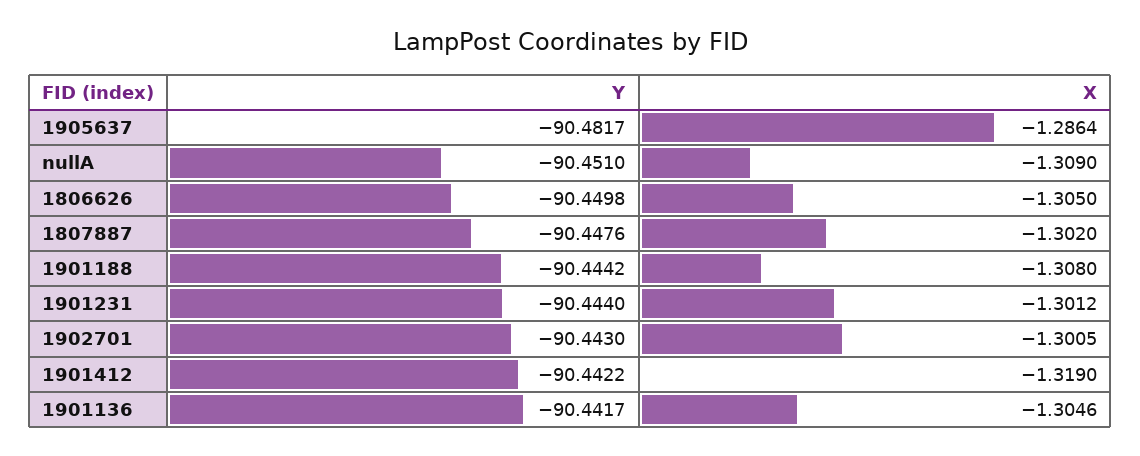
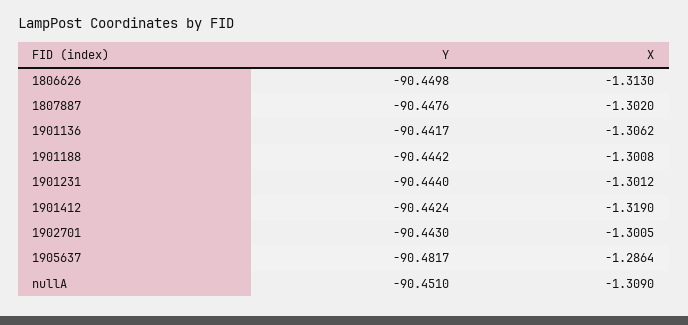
  {
    "Y": {
      "1905637": -90.4817,
      "nullA": -90.451,
      "1806626": -90.4498,
      "1807887": -90.4476,
      "1901188": -90.4442,
      "1901231": -90.444,
      "1902701": -90.443,
-     "1901412": -90.4422,
+     "1901412": -90.4424,
      "1901136": -90.4417
    },
    "X": {
      "1905637": -1.2864,
      "nullA": -1.309,
-     "1806626": -1.305,
+     "1806626": -1.313,
      "1807887": -1.302,
-     "1901188": -1.308,
+     "1901188": -1.3008,
      "1901231": -1.3012,
      "1902701": -1.3005,
      "1901412": -1.319,
-     "1901136": -1.3046
+     "1901136": -1.3062
    }
  }

